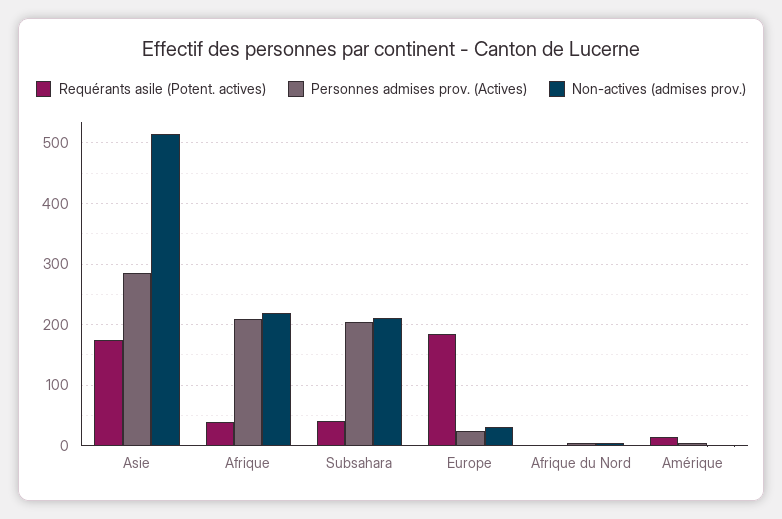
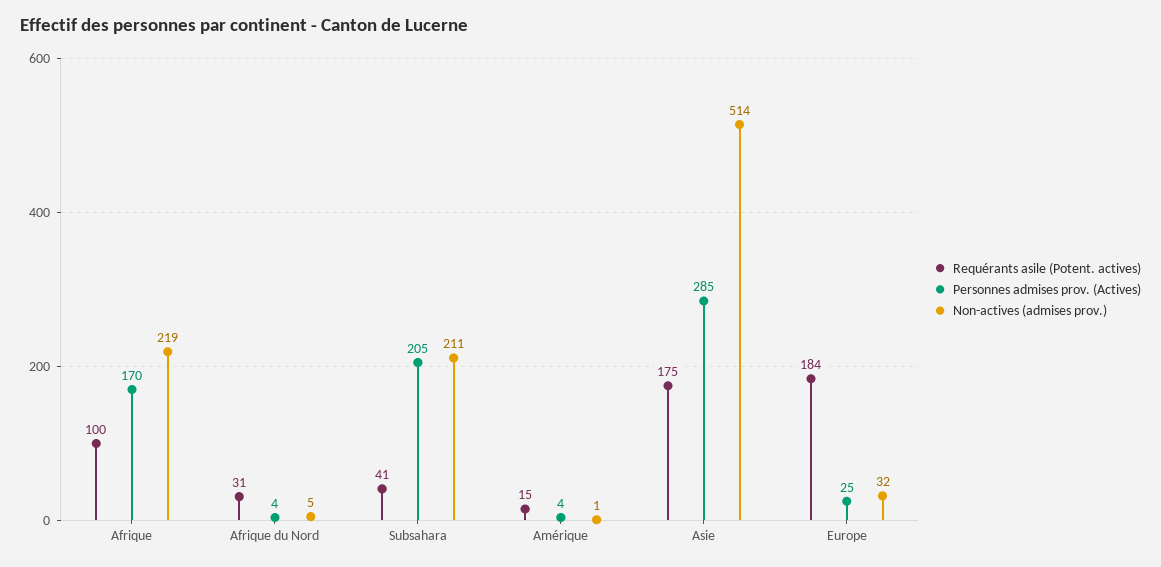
  {
    "Requérants asile (Potent. actives)": {
      "Asie": 175,
-     "Afrique": 40,
+     "Afrique": 100,
      "Subsahara": 41,
      "Europe": 184,
-     "Afrique du Nord": 0,
+     "Afrique du Nord": 31,
      "Amérique": 15
    },
    "Personnes admises prov. (Actives)": {
      "Asie": 285,
-     "Afrique": 210,
+     "Afrique": 170,
      "Subsahara": 205,
      "Europe": 25,
      "Afrique du Nord": 4,
      "Amérique": 4
    },
    "Non-actives (admises prov.)": {
      "Asie": 514,
      "Afrique": 219,
      "Subsahara": 211,
      "Europe": 32,
      "Afrique du Nord": 5,
      "Amérique": 1
    }
  }

